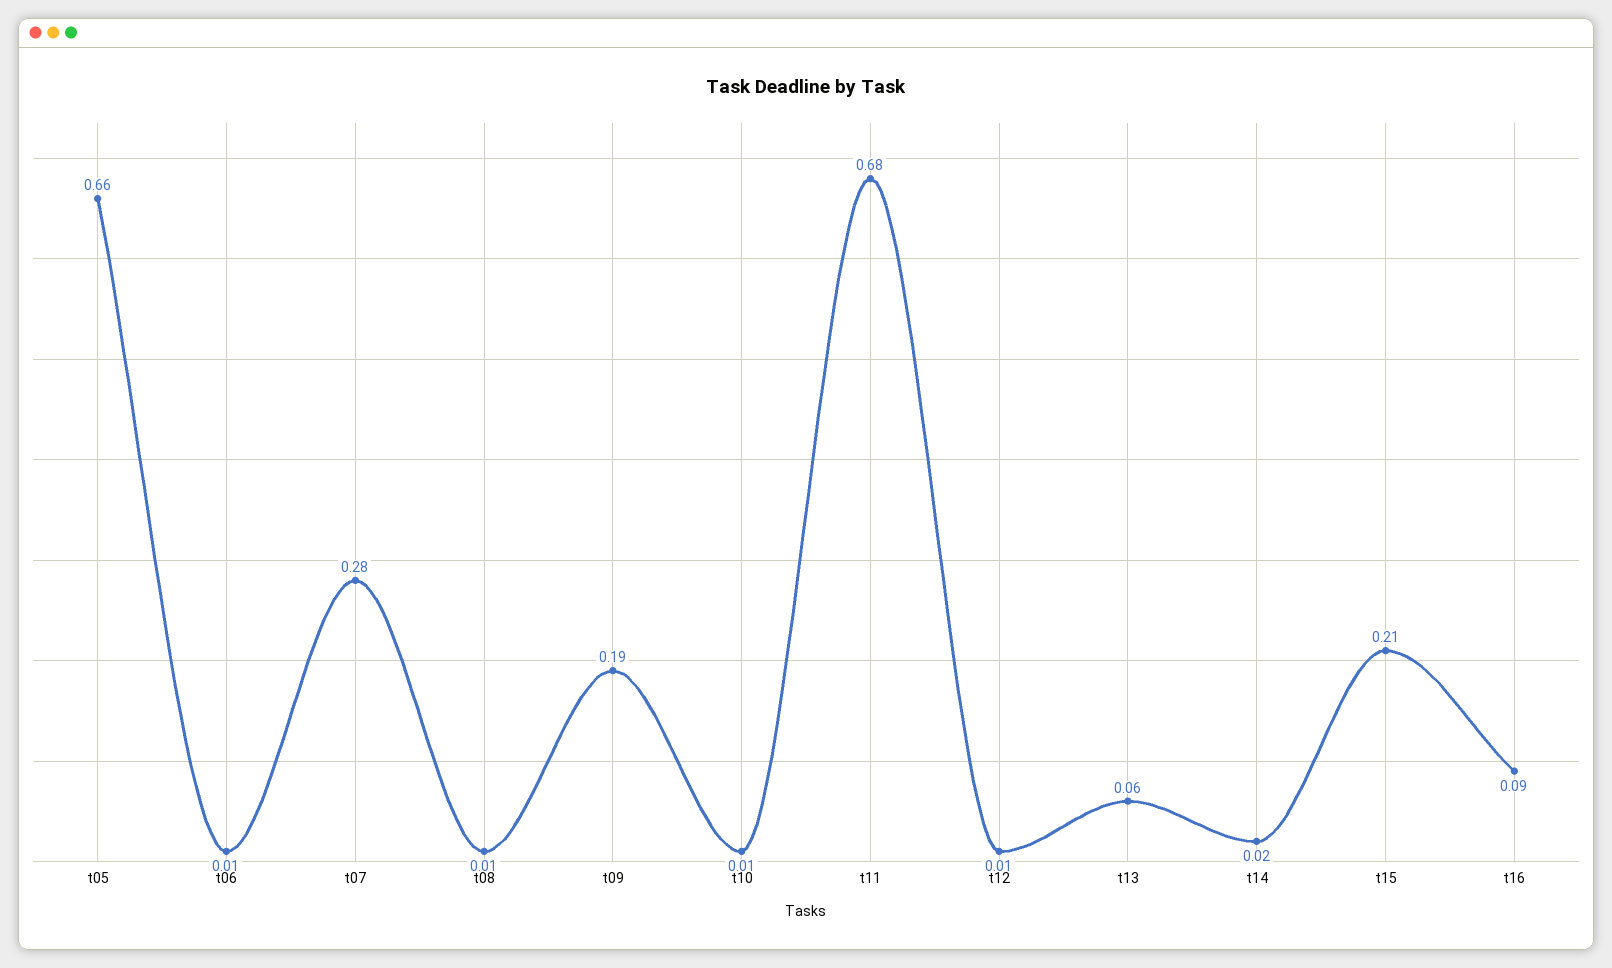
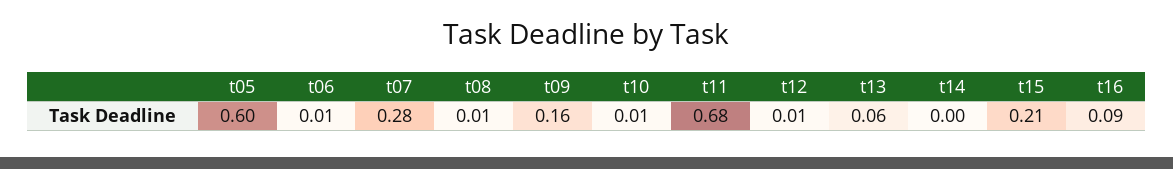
  {
-   "t05": 0.66,
+   "t05": 0.6,
    "t06": 0.01,
    "t07": 0.28,
    "t08": 0.01,
-   "t09": 0.19,
+   "t09": 0.16,
    "t10": 0.01,
    "t11": 0.68,
    "t12": 0.01,
    "t13": 0.06,
-   "t14": 0.02,
+   "t14": 0,
    "t15": 0.21,
    "t16": 0.09
  }

